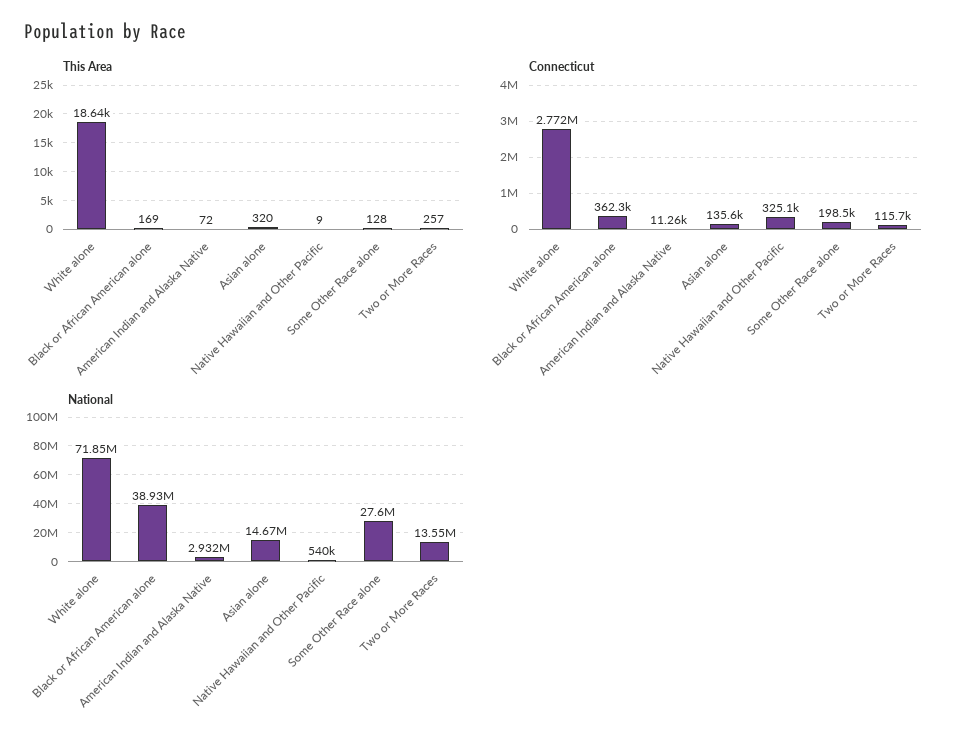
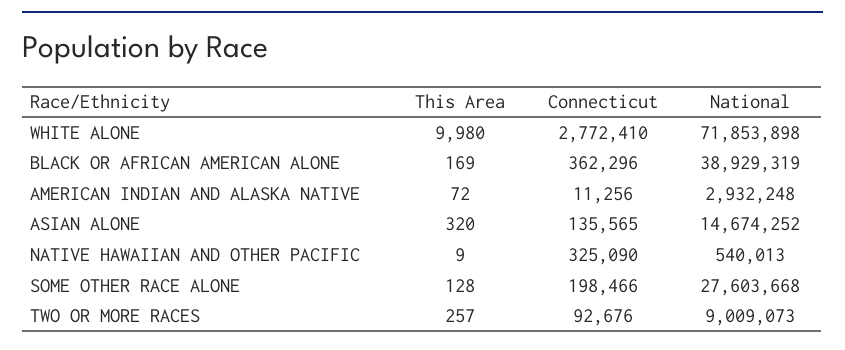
  {
    "This Area": {
-     "White alone": 18640,
+     "White alone": 9980,
      "Black or African American alone": 169,
      "American Indian and Alaska Native": 72,
      "Asian alone": 320,
      "Native Hawaiian and Other Pacific": 9,
      "Some Other Race alone": 128,
      "Two or More Races": 257
    },
    "Connecticut": {
      "White alone": 2772410,
      "Black or African American alone": 362296,
      "American Indian and Alaska Native": 11256,
      "Asian alone": 135565,
      "Native Hawaiian and Other Pacific": 325090,
      "Some Other Race alone": 198466,
-     "Two or More Races": 115700
+     "Two or More Races": 92676
    },
    "National": {
      "White alone": 71853898,
      "Black or African American alone": 38929319,
      "American Indian and Alaska Native": 2932248,
      "Asian alone": 14674252,
      "Native Hawaiian and Other Pacific": 540013,
      "Some Other Race alone": 27603668,
-     "Two or More Races": 13550000
+     "Two or More Races": 9009073
    }
  }

